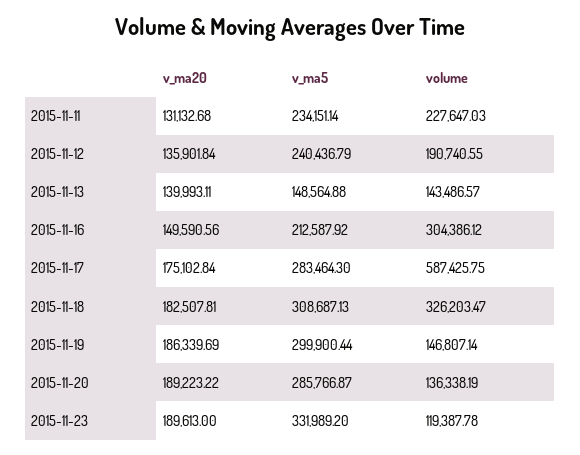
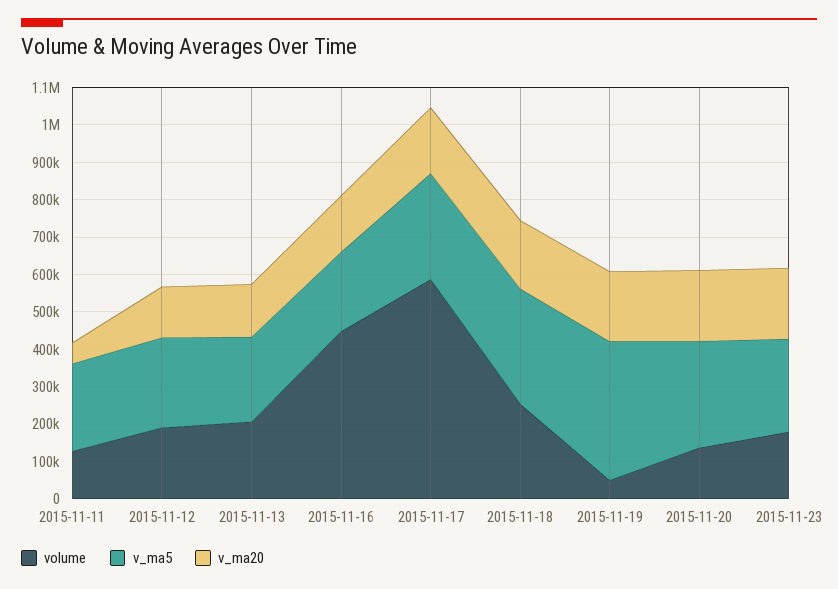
  {
    "v_ma20": {
-     "2015-11-11": 131132.68,
+     "2015-11-11": 50000,
      "2015-11-12": 135901.84,
      "2015-11-13": 139993.11,
      "2015-11-16": 149590.56,
      "2015-11-17": 175102.84,
      "2015-11-18": 182507.81,
      "2015-11-19": 186339.69,
      "2015-11-20": 189223.22,
      "2015-11-23": 189613
    },
    "v_ma5": {
      "2015-11-11": 234151.14,
      "2015-11-12": 240436.79,
-     "2015-11-13": 148564.88,
+     "2015-11-13": 225000,
      "2015-11-16": 212587.92,
      "2015-11-17": 283464.3,
      "2015-11-18": 308687.13,
-     "2015-11-19": 299900.44,
+     "2015-11-19": 375000,
      "2015-11-20": 285766.87,
-     "2015-11-23": 331989.2
+     "2015-11-23": 250000
    },
    "volume": {
-     "2015-11-11": 227647.03,
+     "2015-11-11": 125000,
      "2015-11-12": 190740.55,
-     "2015-11-13": 143486.57,
+     "2015-11-13": 200000,
-     "2015-11-16": 304386.12,
+     "2015-11-16": 450000,
      "2015-11-17": 587425.75,
-     "2015-11-18": 326203.47,
+     "2015-11-18": 250000,
-     "2015-11-19": 146807.14,
+     "2015-11-19": 50000,
      "2015-11-20": 136338.19,
-     "2015-11-23": 119387.78
+     "2015-11-23": 175000
    }
  }

